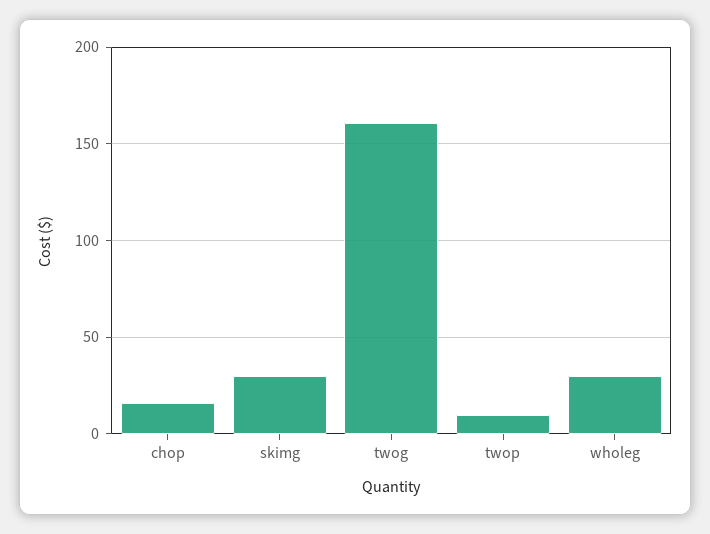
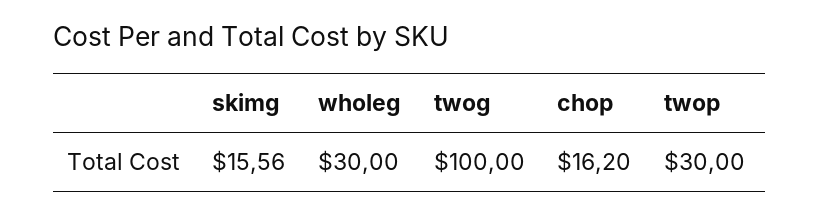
  {
    "chop": 16.2,
-   "skimg": 30,
+   "skimg": 15.56,
-   "twog": 160,
+   "twog": 100,
-   "twop": 10,
+   "twop": 30,
    "wholeg": 30
  }

